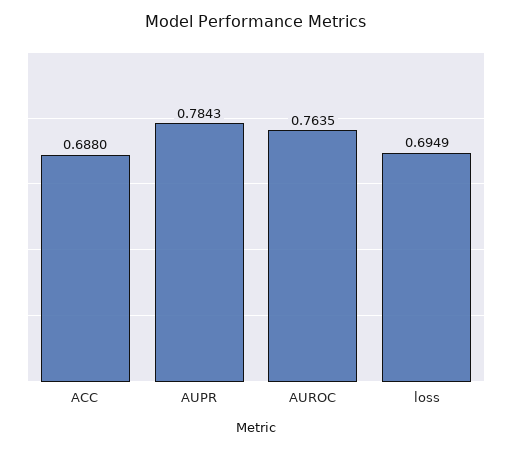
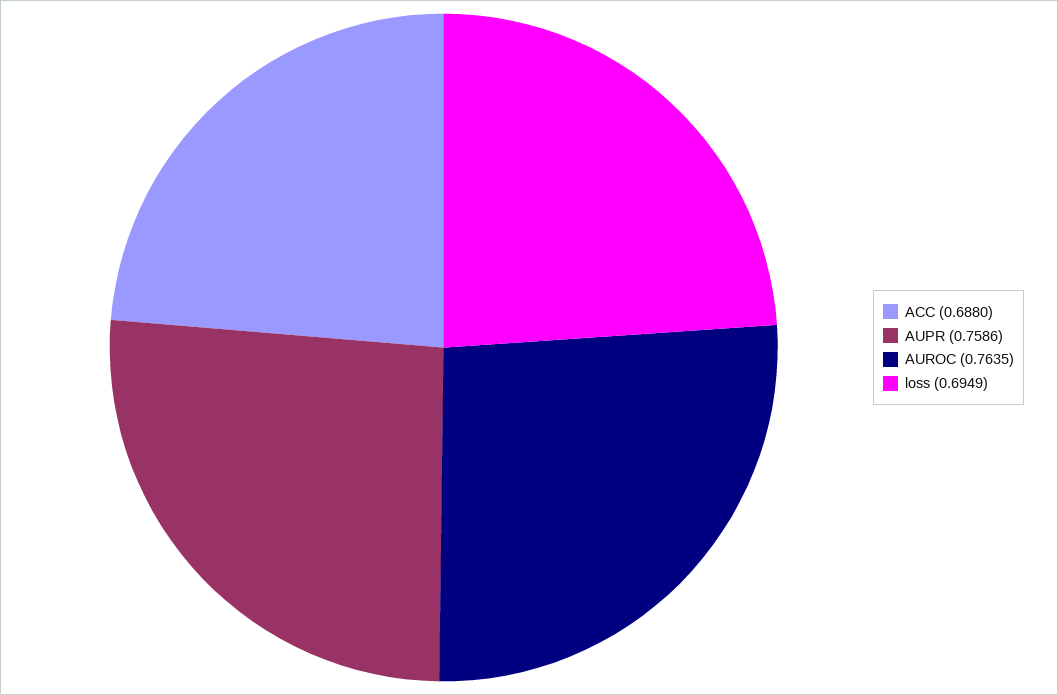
  {
    "ACC": 0.688,
-   "AUPR": 0.7843,
+   "AUPR": 0.7586,
    "AUROC": 0.7635,
    "loss": 0.6949
  }

